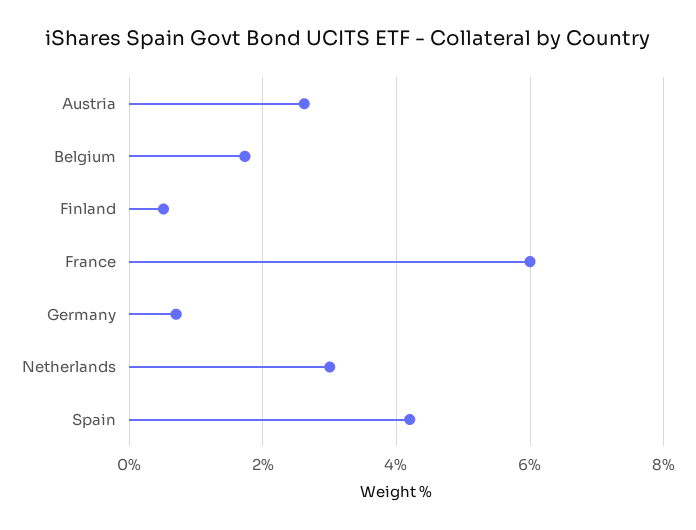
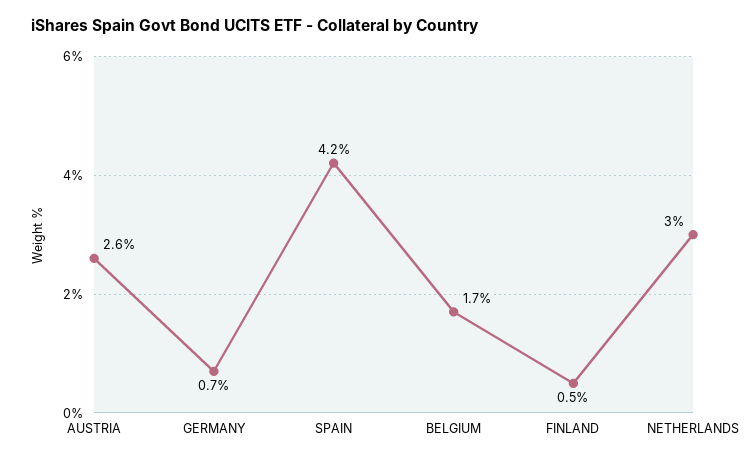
  {
    "Austria": 2.6,
    "Belgium": 1.7,
    "Finland": 0.5,
-   "France": 6,
    "Germany": 0.7,
    "Netherlands": 3,
    "Spain": 4.2
  }

